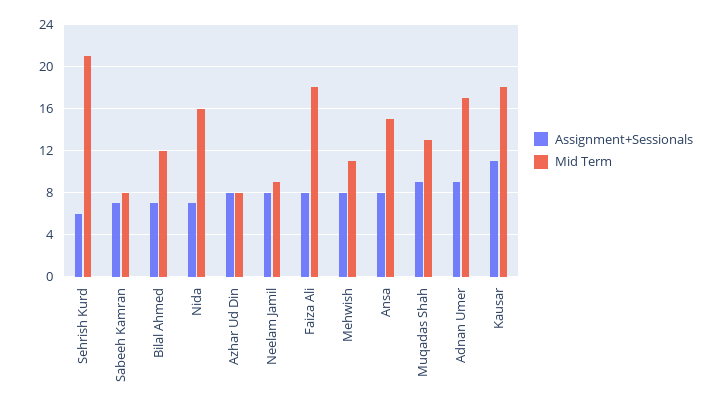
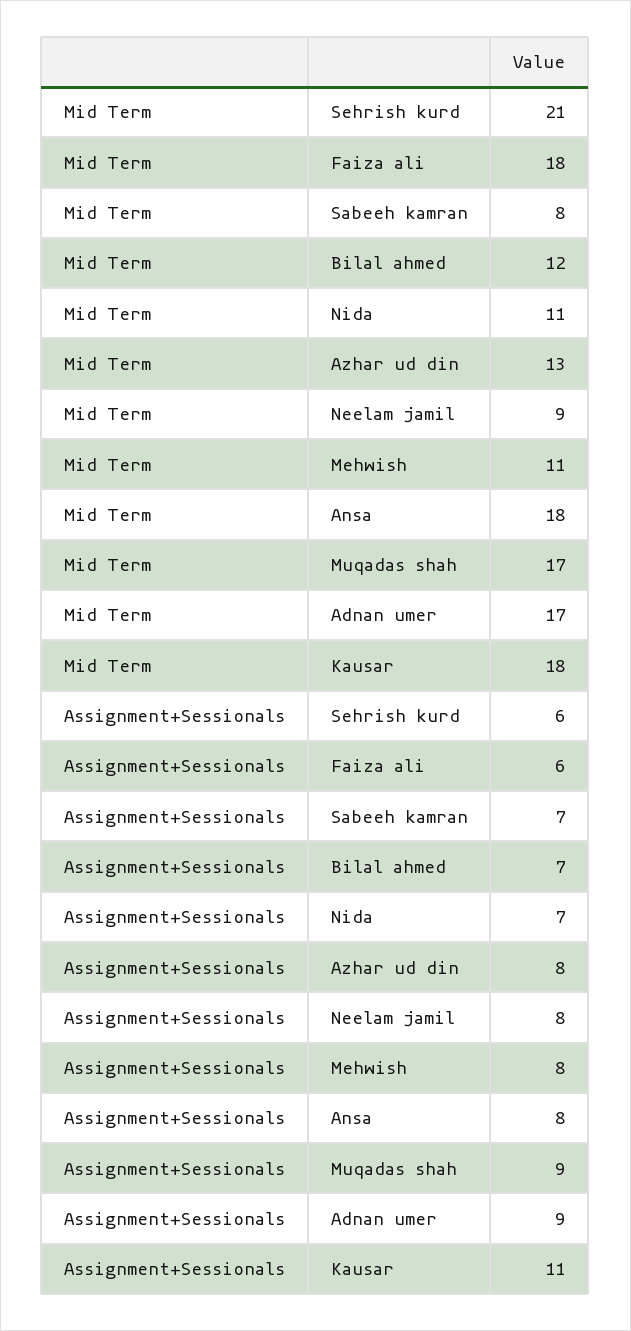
  {
    "Assignment+Sessionals": {
      "Sehrish Kurd": 6,
      "Sabeeh Kamran": 7,
      "Bilal Ahmed": 7,
      "Nida": 7,
      "Azhar Ud Din": 8,
      "Neelam Jamil": 8,
-     "Faiza Ali": 8,
+     "Faiza Ali": 6,
      "Mehwish": 8,
      "Ansa": 8,
      "Muqadas Shah": 9,
      "Adnan Umer": 9,
      "Kausar": 11
    },
    "Mid Term": {
      "Sehrish Kurd": 21,
      "Sabeeh Kamran": 8,
      "Bilal Ahmed": 12,
-     "Nida": 16,
+     "Nida": 11,
-     "Azhar Ud Din": 8,
+     "Azhar Ud Din": 13,
      "Neelam Jamil": 9,
      "Faiza Ali": 18,
      "Mehwish": 11,
-     "Ansa": 15,
+     "Ansa": 18,
-     "Muqadas Shah": 13,
+     "Muqadas Shah": 17,
      "Adnan Umer": 17,
      "Kausar": 18
    }
  }

